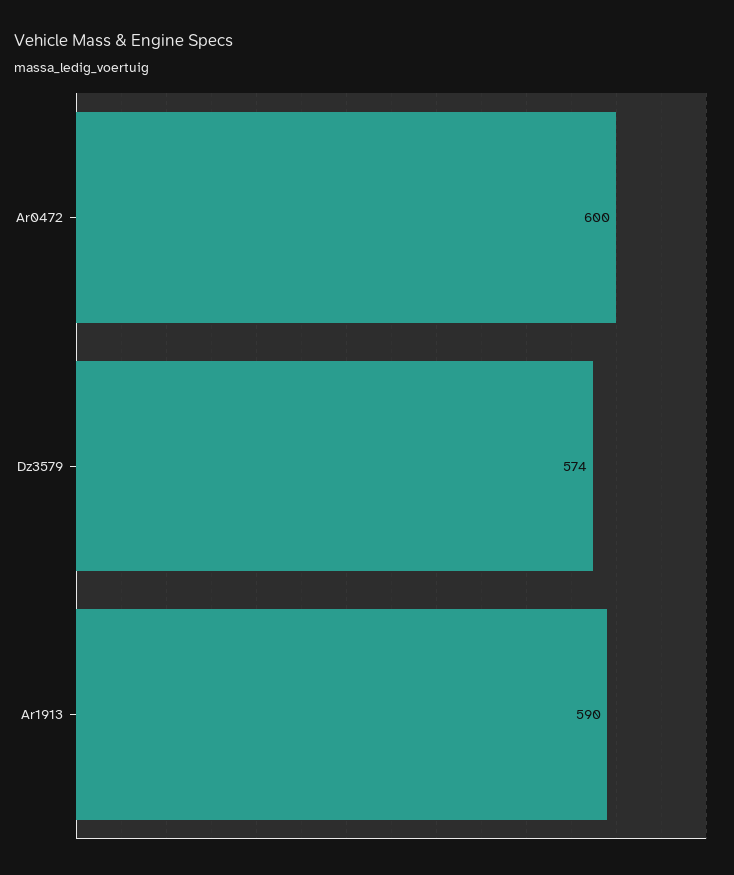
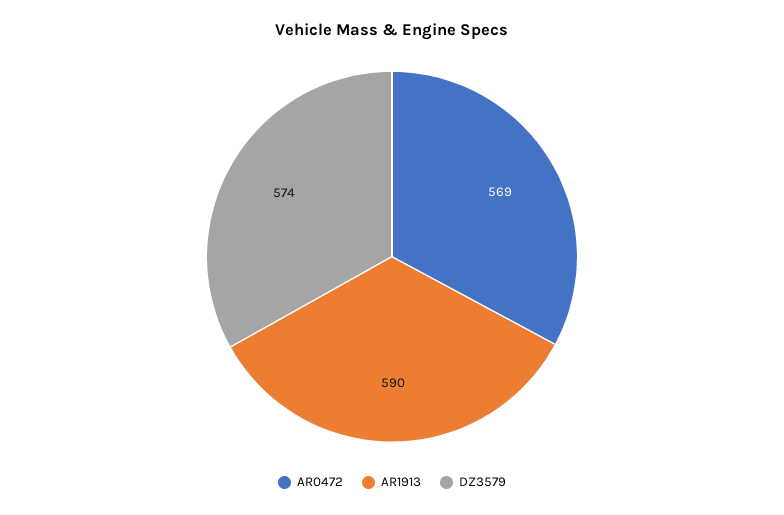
  {
-   "Ar0472": 600,
+   "Ar0472": 569,
    "Dz3579": 574,
    "Ar1913": 590
  }

